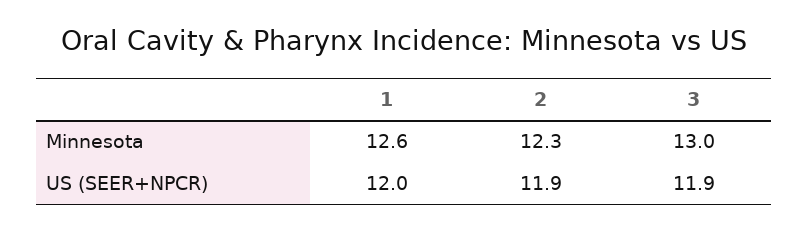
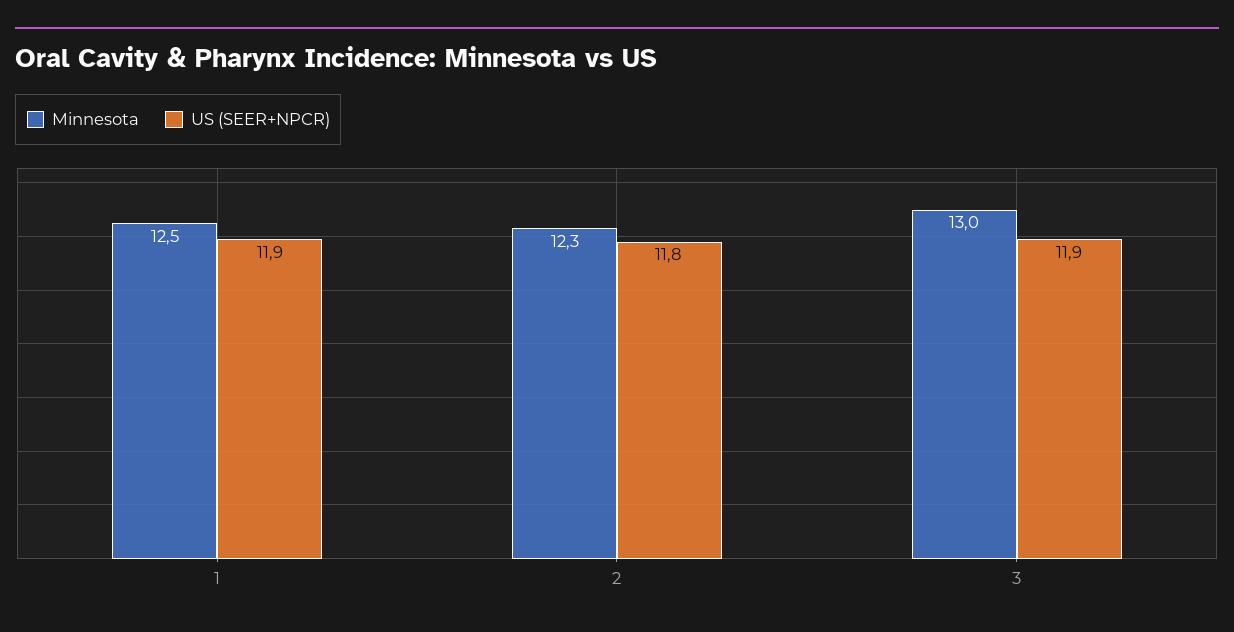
  {
    "Minnesota": {
-     "1": 12.6,
+     "1": 12.5,
      "2": 12.3,
      "3": 13
    },
    "US (SEER+NPCR)": {
-     "1": 12,
+     "1": 11.9,
-     "2": 11.9,
+     "2": 11.8,
      "3": 11.9
    }
  }

